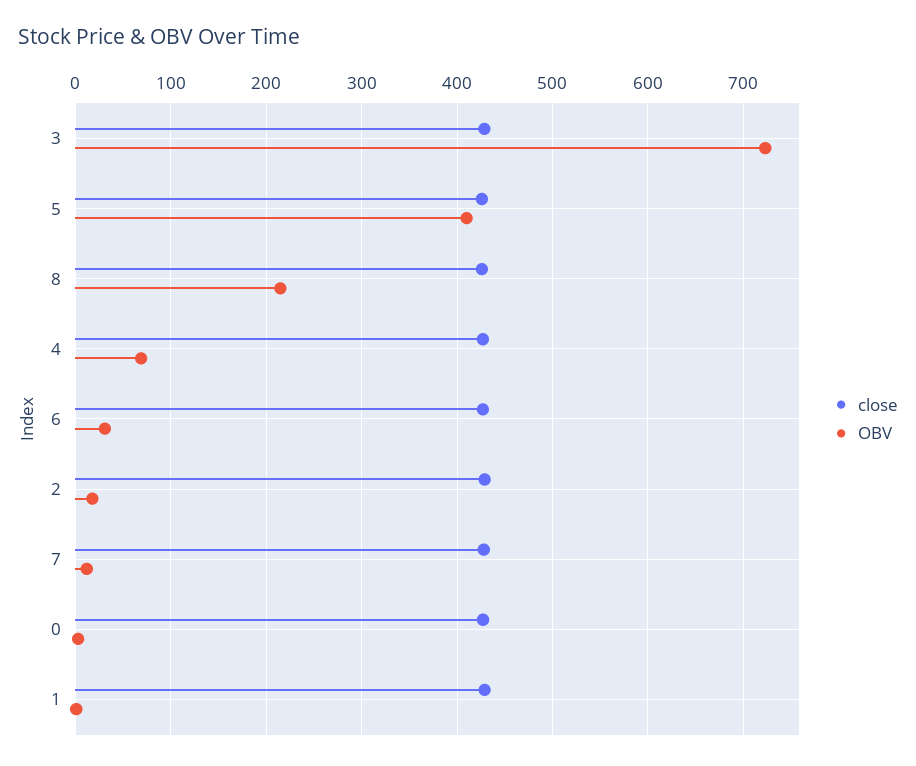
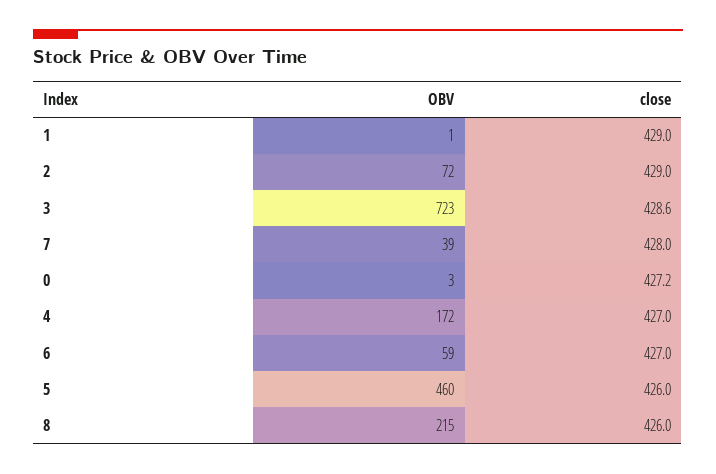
  {
    "close": {
      "3": 428.6,
      "5": 426,
      "8": 426,
      "4": 427,
      "6": 427,
      "2": 429,
      "7": 428,
      "0": 427.2,
      "1": 429
    },
    "OBV": {
      "3": 723,
-     "5": 410,
+     "5": 460,
      "8": 215,
-     "4": 70,
+     "4": 172,
-     "6": 30,
+     "6": 59,
-     "2": 20,
+     "2": 72,
-     "7": 10,
+     "7": 39,
      "0": 3,
      "1": 1
    }
  }

